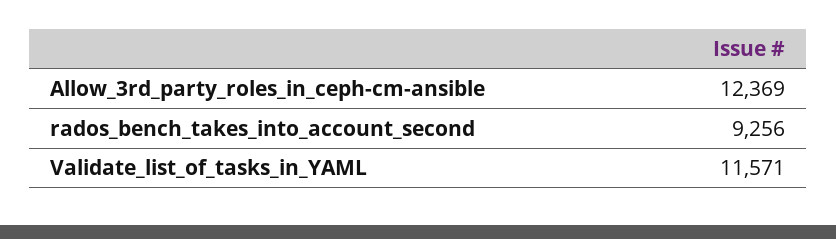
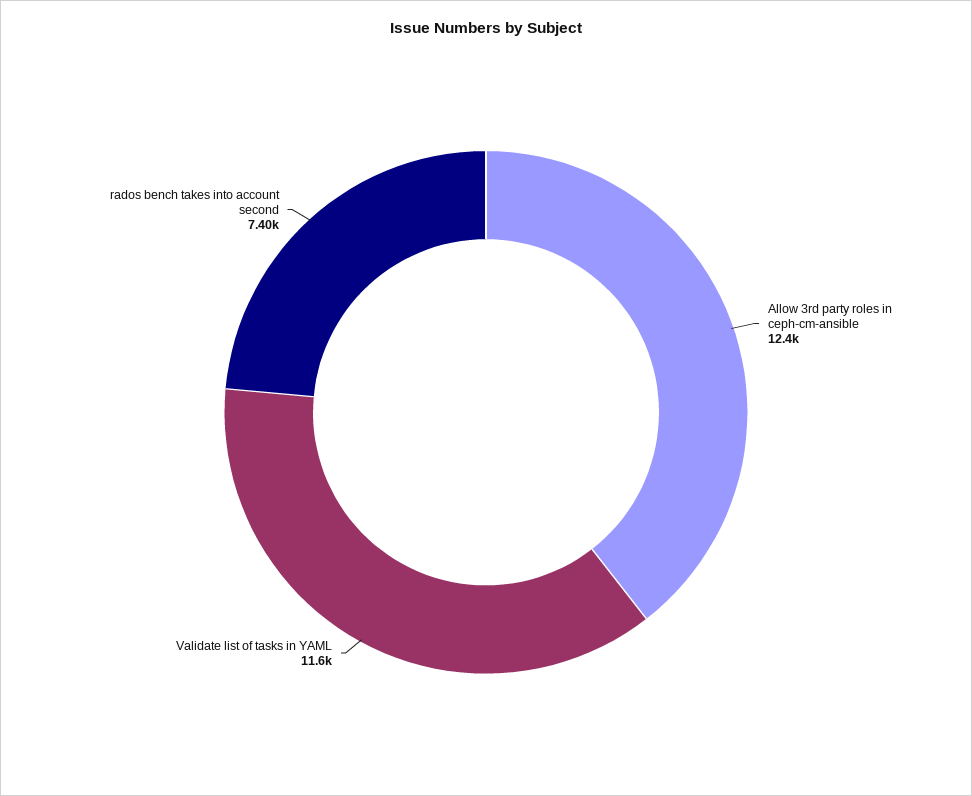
  {
    "Allow_3rd_party_roles_in_ceph-cm-ansible": 12369,
-   "rados_bench_takes_into_account_second": 9256,
+   "rados_bench_takes_into_account_second": 7400,
    "Validate_list_of_tasks_in_YAML": 11571
  }

